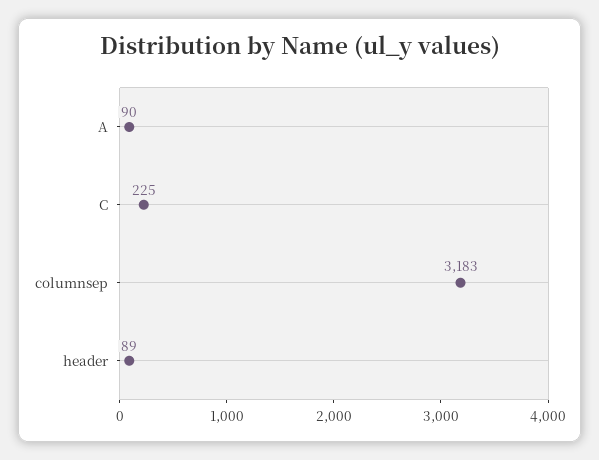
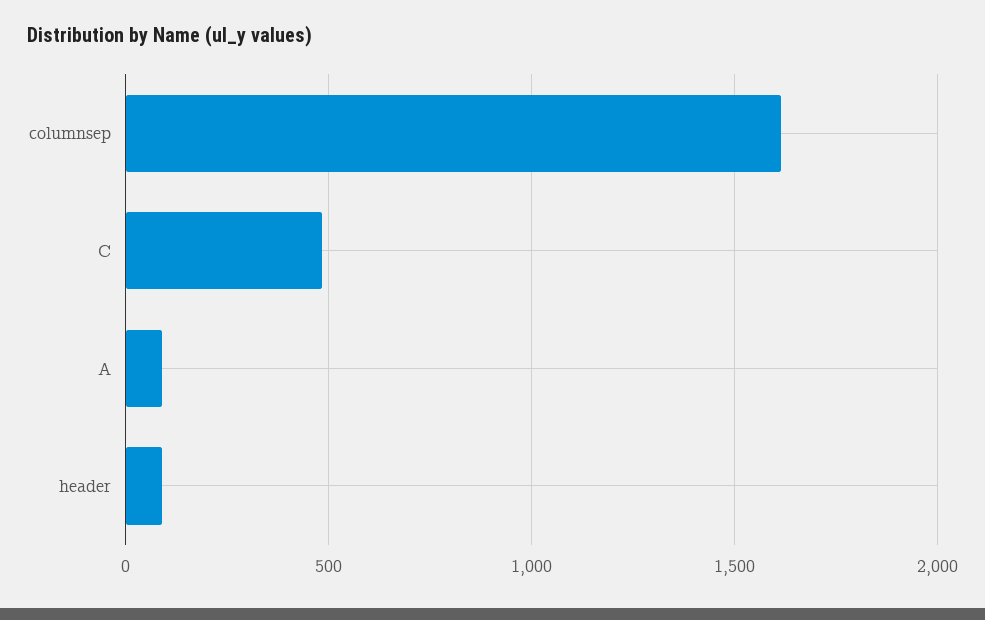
  {
    "A": 90,
-   "C": 225,
+   "C": 500,
-   "columnsep": 3183,
+   "columnsep": 1600,
    "header": 89
  }

